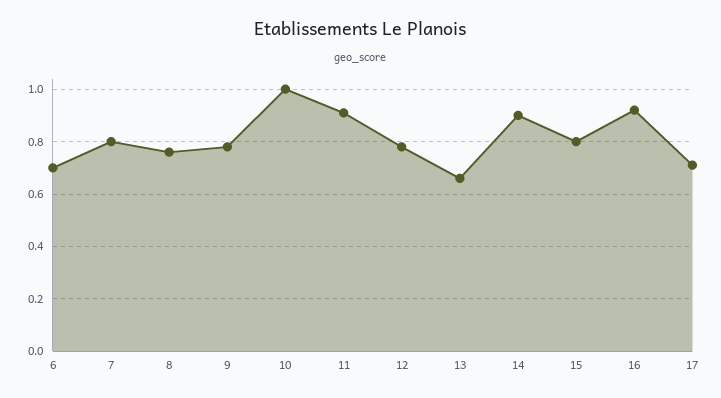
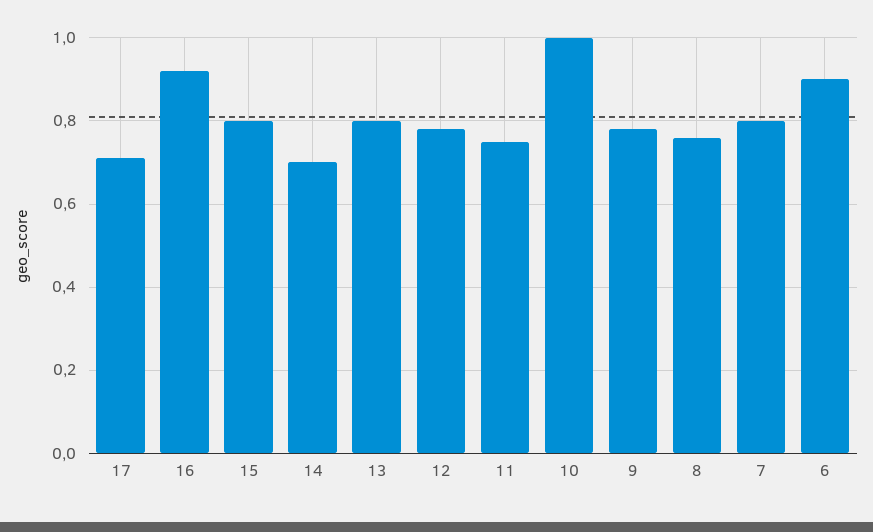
  {
-   "6": 0.7,
+   "6": 0.9,
    "7": 0.8,
    "8": 0.75,
    "9": 0.8,
    "10": 1,
-   "11": 0.9,
+   "11": 0.75,
    "12": 0.8,
-   "13": 0.65,
+   "13": 0.8,
-   "14": 0.9,
+   "14": 0.7,
    "15": 0.8,
    "16": 0.9,
    "17": 0.7
  }

